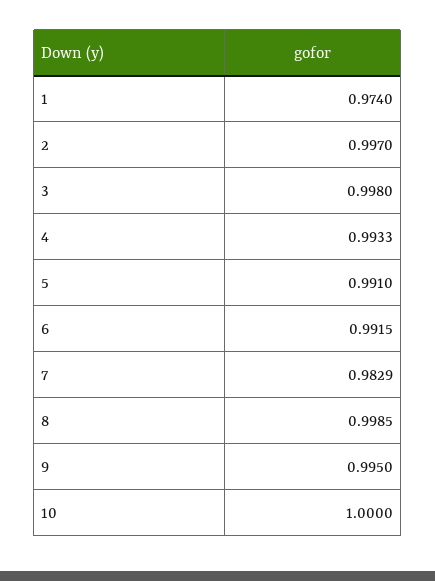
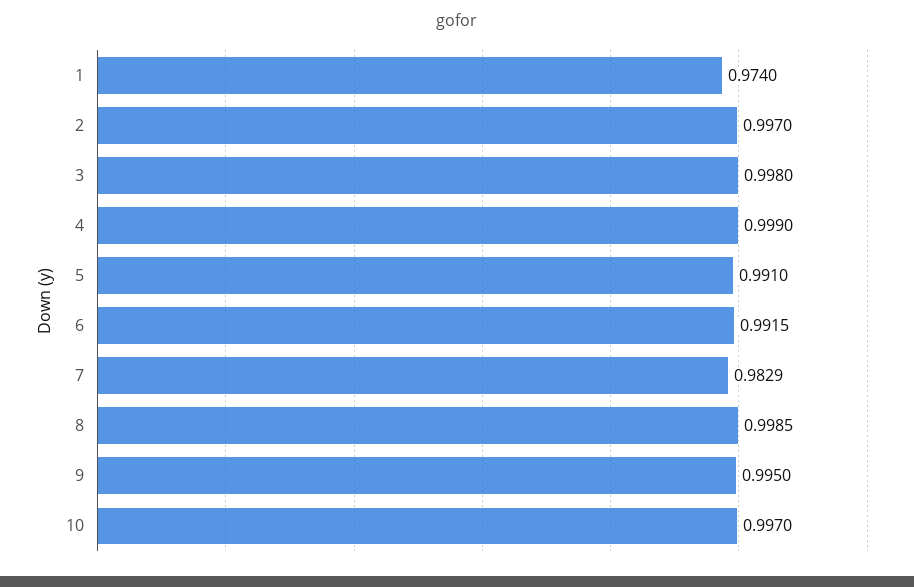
  {
    "1": 0.974,
    "2": 0.997,
    "3": 0.998,
-   "4": 0.9933,
+   "4": 0.999,
    "5": 0.991,
    "6": 0.9915,
    "7": 0.9829,
    "8": 0.9985,
    "9": 0.995,
-   "10": 1
+   "10": 0.997
  }

